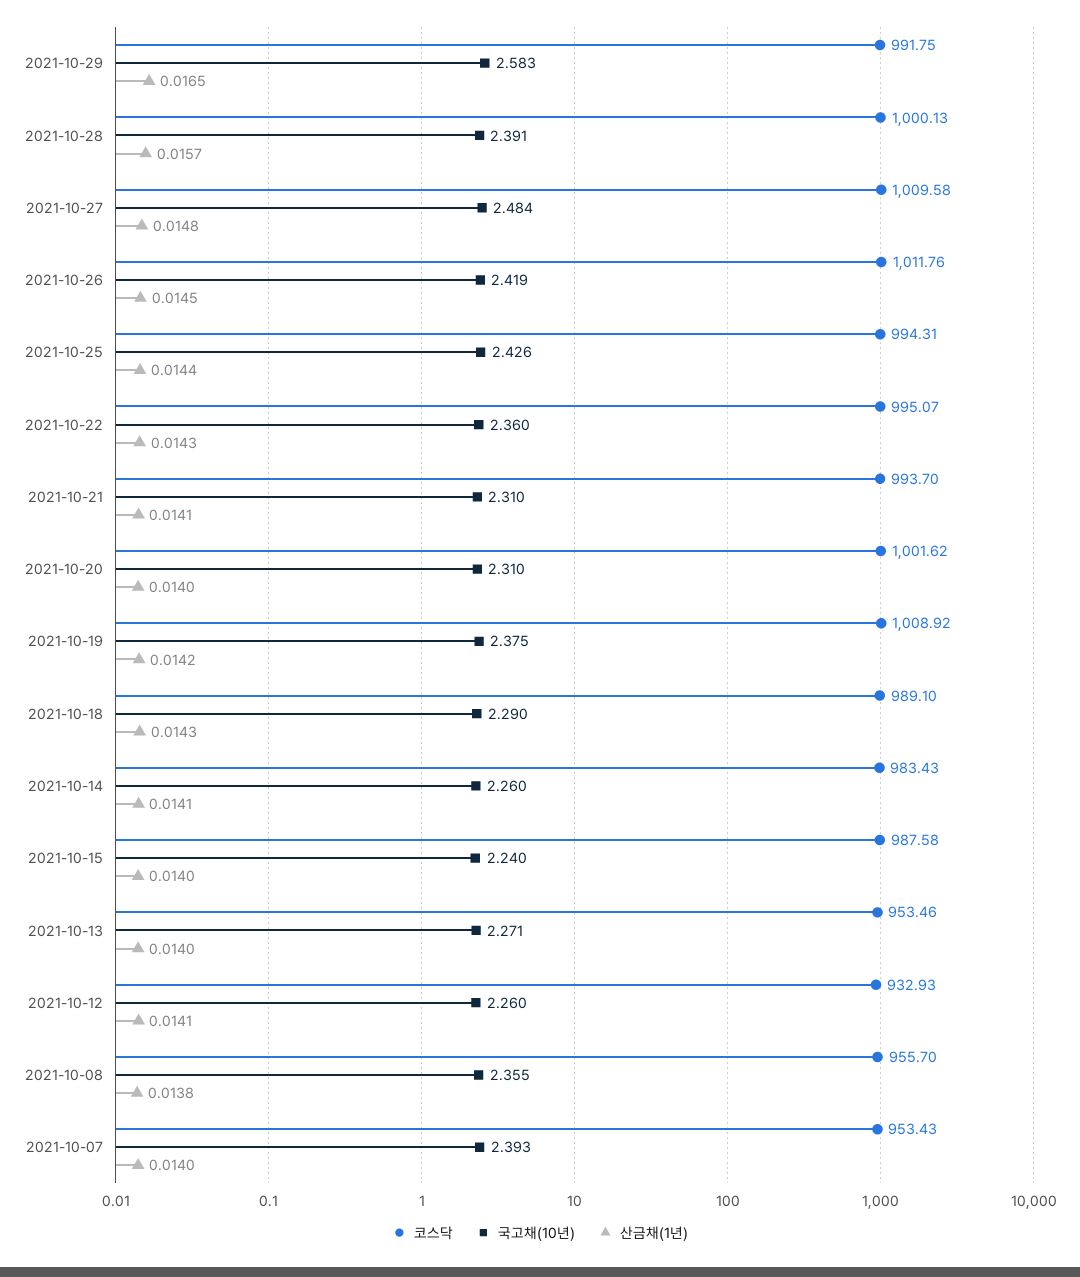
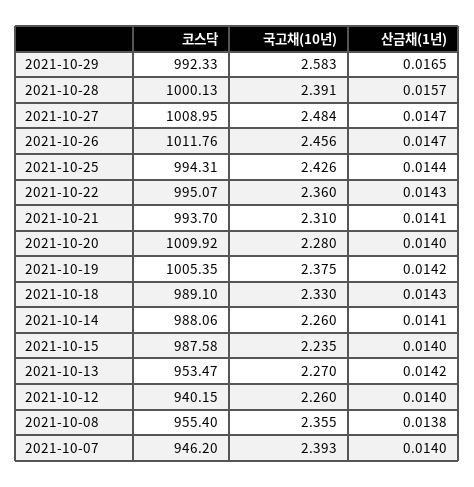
  {
    "코스닥": {
-     "2021-10-29": 991.75,
+     "2021-10-29": 992.33,
      "2021-10-28": 1000.13,
-     "2021-10-27": 1009.58,
+     "2021-10-27": 1008.95,
      "2021-10-26": 1011.76,
      "2021-10-25": 994.31,
      "2021-10-22": 995.07,
      "2021-10-21": 993.7,
-     "2021-10-20": 1001.62,
+     "2021-10-20": 1009.92,
-     "2021-10-19": 1008.92,
+     "2021-10-19": 1005.35,
      "2021-10-18": 989.1,
-     "2021-10-14": 983.43,
+     "2021-10-14": 988.06,
      "2021-10-15": 987.58,
-     "2021-10-13": 953.46,
+     "2021-10-13": 953.47,
-     "2021-10-12": 932.93,
+     "2021-10-12": 940.15,
-     "2021-10-08": 955.7,
+     "2021-10-08": 955.4,
-     "2021-10-07": 953.43
+     "2021-10-07": 946.2
    },
    "국고채(10년)": {
      "2021-10-29": 2.583,
      "2021-10-28": 2.391,
      "2021-10-27": 2.484,
-     "2021-10-26": 2.419,
+     "2021-10-26": 2.456,
      "2021-10-25": 2.426,
      "2021-10-22": 2.36,
      "2021-10-21": 2.31,
-     "2021-10-20": 2.31,
+     "2021-10-20": 2.28,
      "2021-10-19": 2.375,
-     "2021-10-18": 2.29,
+     "2021-10-18": 2.33,
      "2021-10-14": 2.26,
-     "2021-10-15": 2.24,
+     "2021-10-15": 2.235,
-     "2021-10-13": 2.271,
+     "2021-10-13": 2.27,
      "2021-10-12": 2.26,
      "2021-10-08": 2.355,
      "2021-10-07": 2.393
    },
    "산금채(1년)": {
      "2021-10-29": 0.0165,
      "2021-10-28": 0.0157,
-     "2021-10-27": 0.0148,
+     "2021-10-27": 0.0147,
-     "2021-10-26": 0.0145,
+     "2021-10-26": 0.0147,
      "2021-10-25": 0.0144,
      "2021-10-22": 0.0143,
      "2021-10-21": 0.0141,
      "2021-10-20": 0.014,
      "2021-10-19": 0.0142,
      "2021-10-18": 0.0143,
      "2021-10-14": 0.0141,
      "2021-10-15": 0.014,
-     "2021-10-13": 0.014,
+     "2021-10-13": 0.0142,
-     "2021-10-12": 0.0141,
+     "2021-10-12": 0.014,
      "2021-10-08": 0.0138,
      "2021-10-07": 0.014
    }
  }

